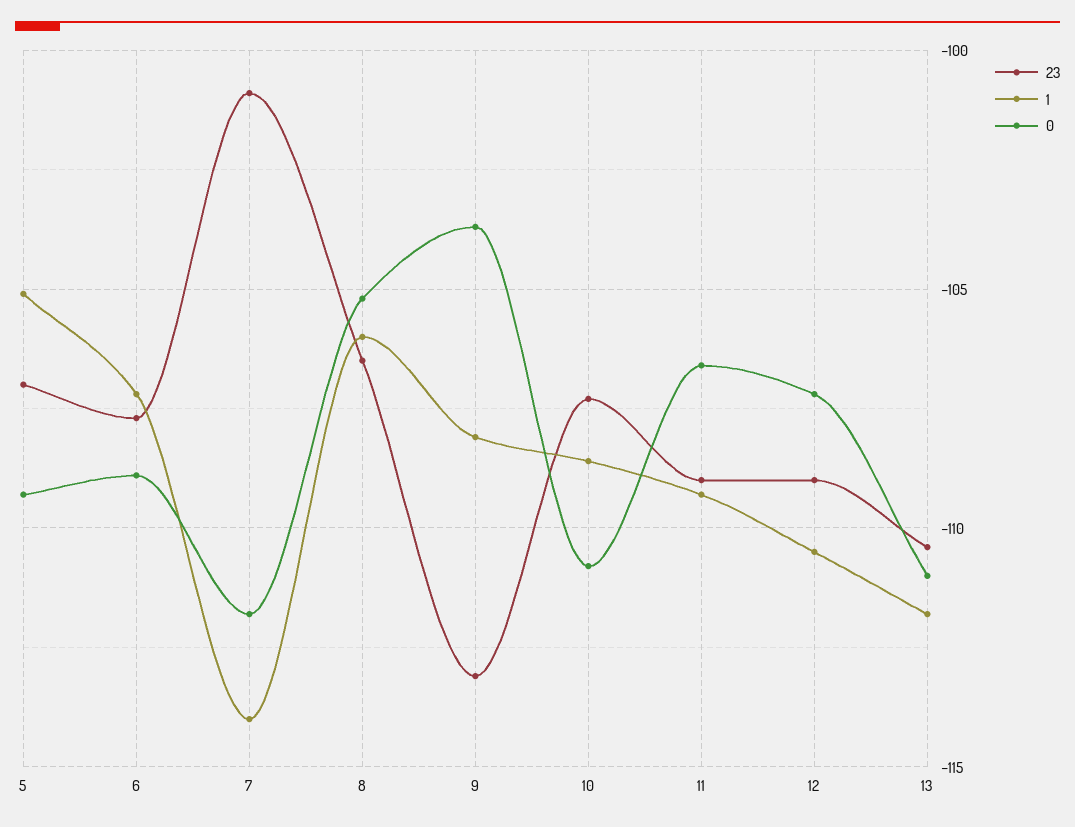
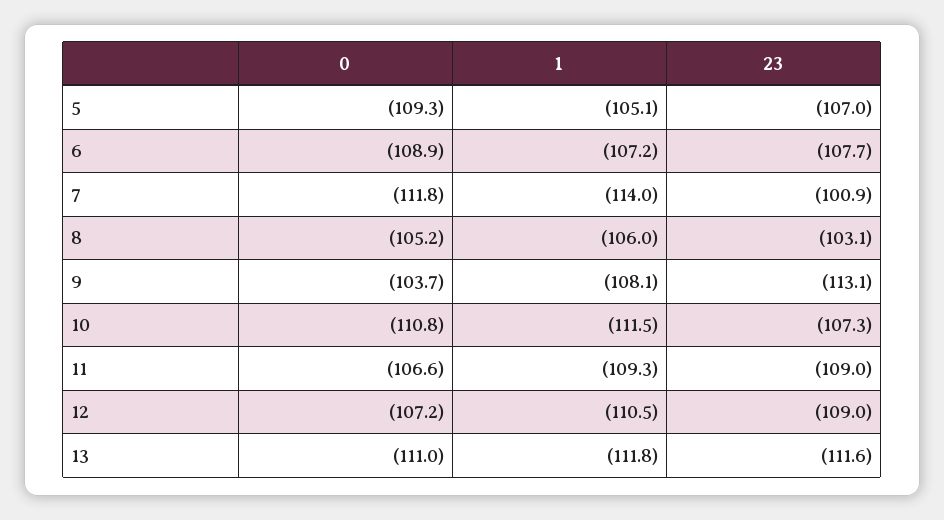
  {
    "23": {
      "5": -107,
      "6": -107.7,
      "7": -100.9,
-     "8": -106.5,
+     "8": -103.1,
      "9": -113.1,
      "10": -107.3,
      "11": -109,
      "12": -109,
-     "13": -110.5
+     "13": -111.6
    },
    "1": {
      "5": -105.1,
      "6": -107.2,
      "7": -114,
      "8": -106,
      "9": -108.1,
-     "10": -108.5,
+     "10": -111.5,
      "11": -109.3,
      "12": -110.5,
      "13": -111.8
    },
    "0": {
      "5": -109.3,
      "6": -108.9,
      "7": -111.8,
      "8": -105.2,
      "9": -103.7,
      "10": -110.8,
      "11": -106.6,
      "12": -107.2,
      "13": -111
    }
  }

